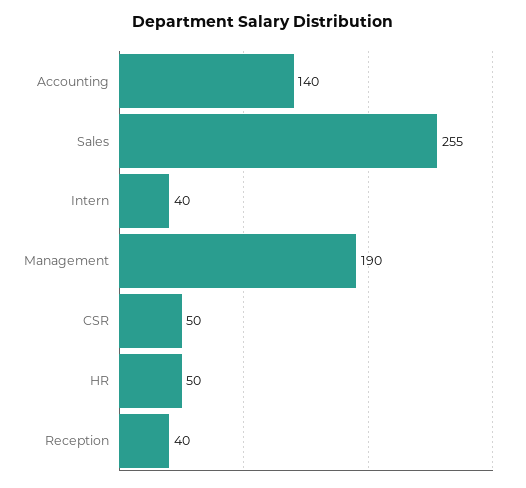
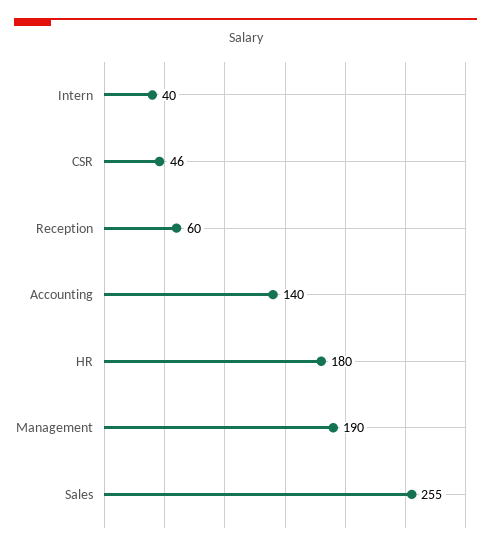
  {
    "Accounting": 140,
    "Sales": 255,
    "Intern": 40,
    "Management": 190,
-   "CSR": 50,
+   "CSR": 46,
-   "HR": 50,
+   "HR": 180,
-   "Reception": 40
+   "Reception": 60
  }

